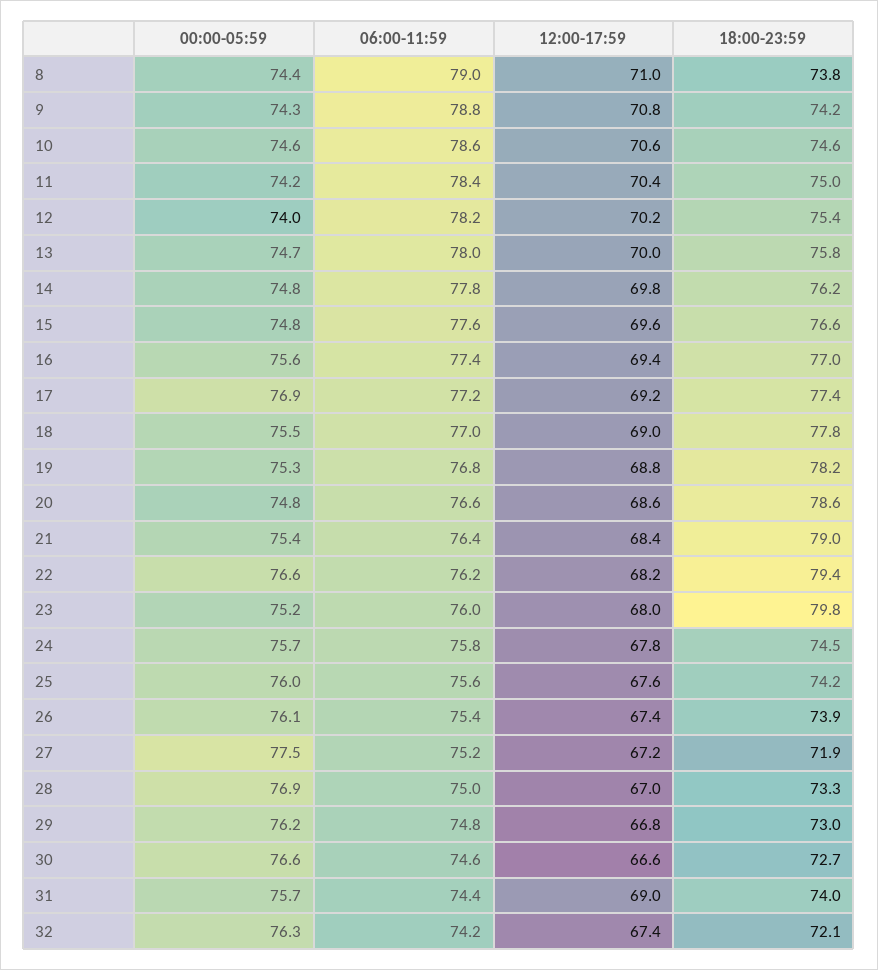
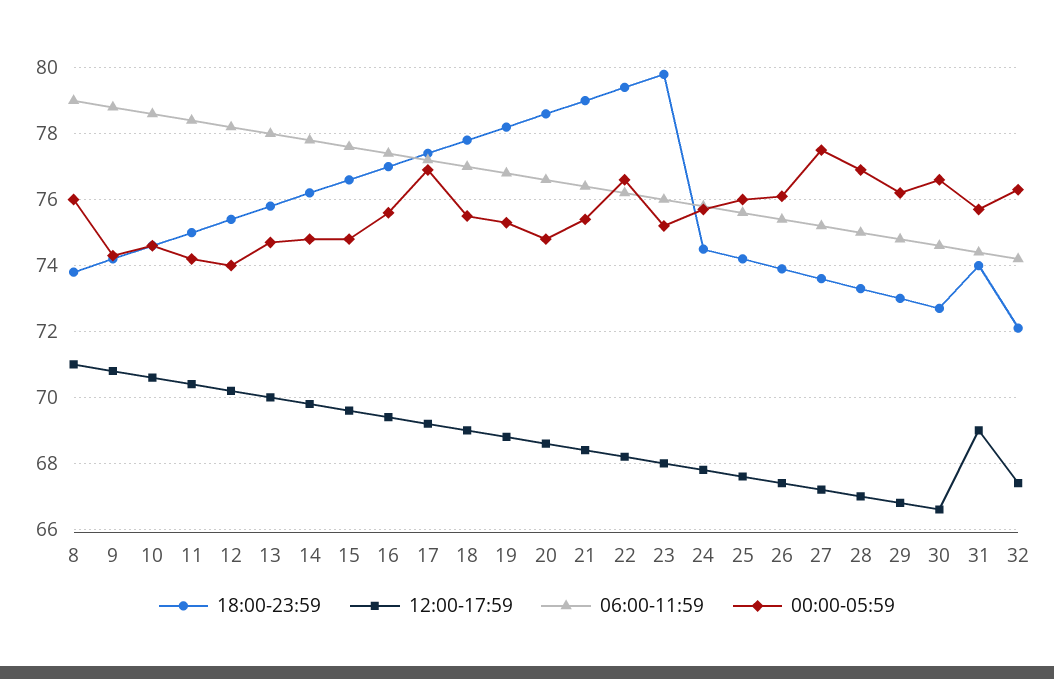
  {
    "00:00-05:59": {
-     "8": 74.4,
+     "8": 76,
      "9": 74.3,
      "10": 74.6,
      "11": 74.2,
      "12": 74,
      "13": 74.7,
      "14": 74.8,
      "15": 74.8,
      "16": 75.6,
      "17": 76.9,
      "18": 75.5,
      "19": 75.3,
      "20": 74.8,
      "21": 75.4,
      "22": 76.6,
      "23": 75.2,
      "24": 75.7,
      "25": 76,
      "26": 76.1,
      "27": 77.5,
      "28": 76.9,
      "29": 76.2,
      "30": 76.6,
      "31": 75.7,
      "32": 76.3
    },
    "06:00-11:59": {
      "8": 79,
      "9": 78.8,
      "10": 78.6,
      "11": 78.4,
      "12": 78.2,
      "13": 78,
      "14": 77.8,
      "15": 77.6,
      "16": 77.4,
      "17": 77.2,
      "18": 77,
      "19": 76.8,
      "20": 76.6,
      "21": 76.4,
      "22": 76.2,
      "23": 76,
      "24": 75.8,
      "25": 75.6,
      "26": 75.4,
      "27": 75.2,
      "28": 75,
      "29": 74.8,
      "30": 74.6,
      "31": 74.4,
      "32": 74.2
    },
    "12:00-17:59": {
      "8": 71,
      "9": 70.8,
      "10": 70.6,
      "11": 70.4,
      "12": 70.2,
      "13": 70,
      "14": 69.8,
      "15": 69.6,
      "16": 69.4,
      "17": 69.2,
      "18": 69,
      "19": 68.8,
      "20": 68.6,
      "21": 68.4,
      "22": 68.2,
      "23": 68,
      "24": 67.8,
      "25": 67.6,
      "26": 67.4,
      "27": 67.2,
      "28": 67,
      "29": 66.8,
      "30": 66.6,
      "31": 69,
      "32": 67.4
    },
    "18:00-23:59": {
      "8": 73.8,
      "9": 74.2,
      "10": 74.6,
      "11": 75,
      "12": 75.4,
      "13": 75.8,
      "14": 76.2,
      "15": 76.6,
      "16": 77,
      "17": 77.4,
      "18": 77.8,
      "19": 78.2,
      "20": 78.6,
      "21": 79,
      "22": 79.4,
      "23": 79.8,
      "24": 74.5,
      "25": 74.2,
      "26": 73.9,
-     "27": 71.9,
+     "27": 73.5,
      "28": 73.3,
      "29": 73,
      "30": 72.7,
      "31": 74,
      "32": 72.1
    }
  }

